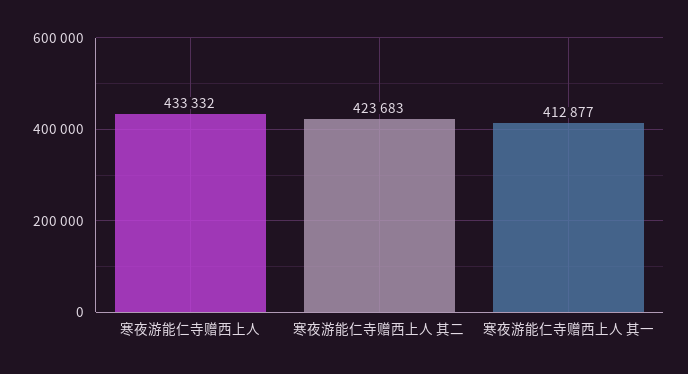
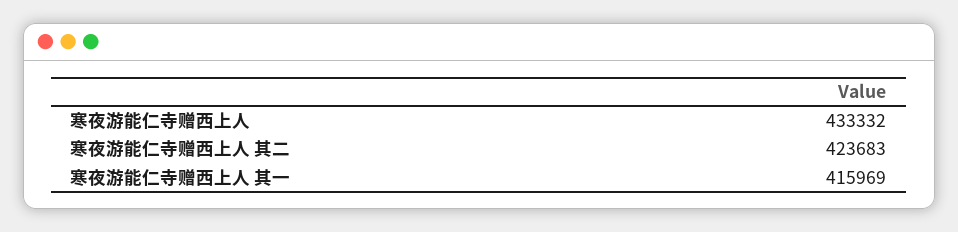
  {
    "寒夜游能仁寺赠西上人": 433332,
    "寒夜游能仁寺赠西上人 其二": 423683,
-   "寒夜游能仁寺赠西上人 其一": 412877
+   "寒夜游能仁寺赠西上人 其一": 415969
  }

